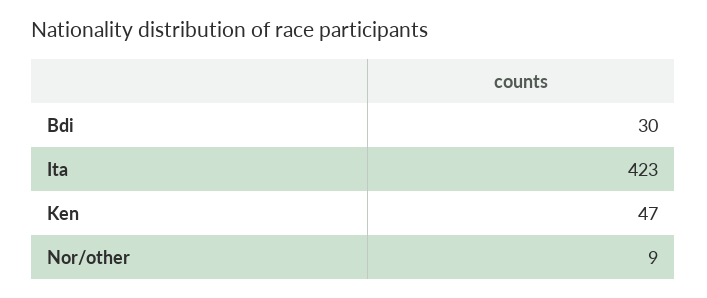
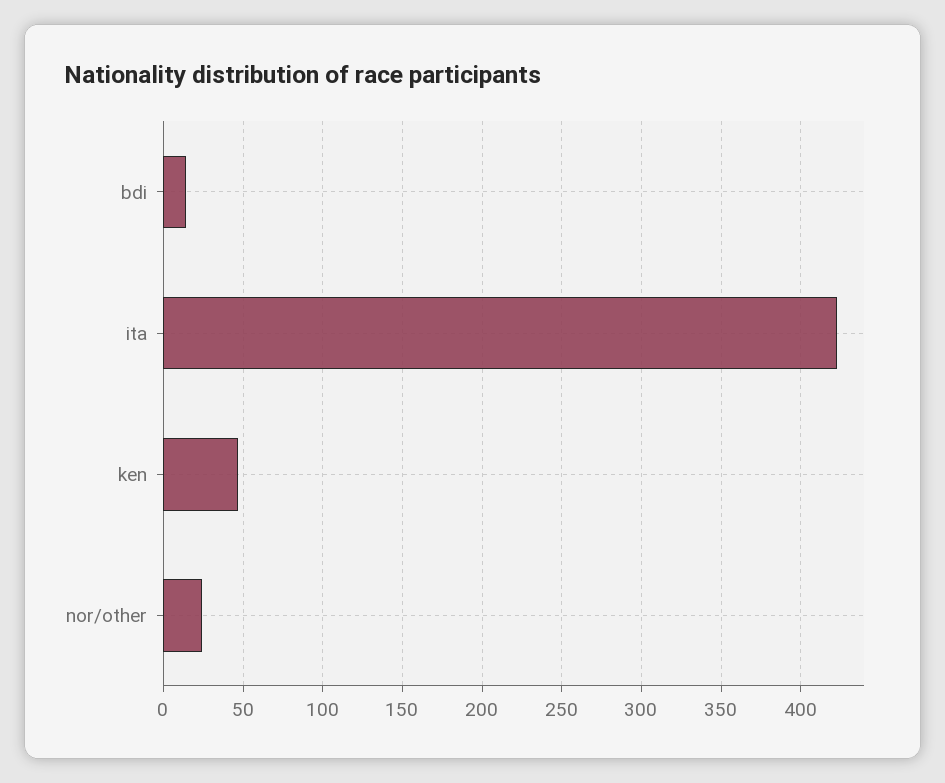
  {
-   "Bdi": 30,
+   "Bdi": 15,
    "Ita": 423,
    "Ken": 47,
-   "Nor/other": 9
+   "Nor/other": 25
  }

